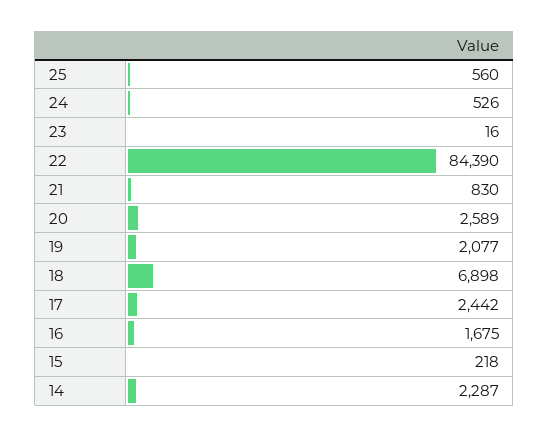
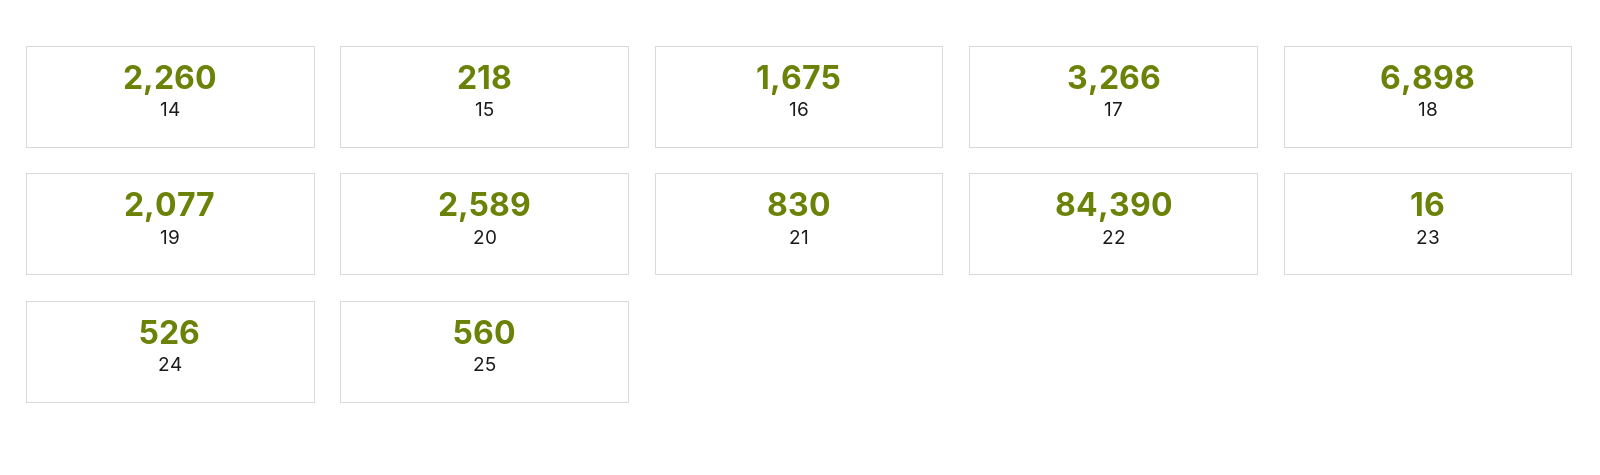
  {
    "25": 560,
    "24": 526,
    "23": 16,
    "22": 84390,
    "21": 830,
    "20": 2589,
    "19": 2077,
    "18": 6898,
-   "17": 2442,
+   "17": 3266,
    "16": 1675,
    "15": 218,
-   "14": 2287
+   "14": 2260
  }

